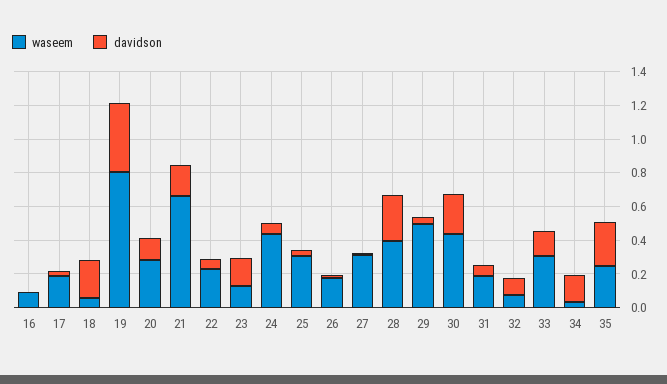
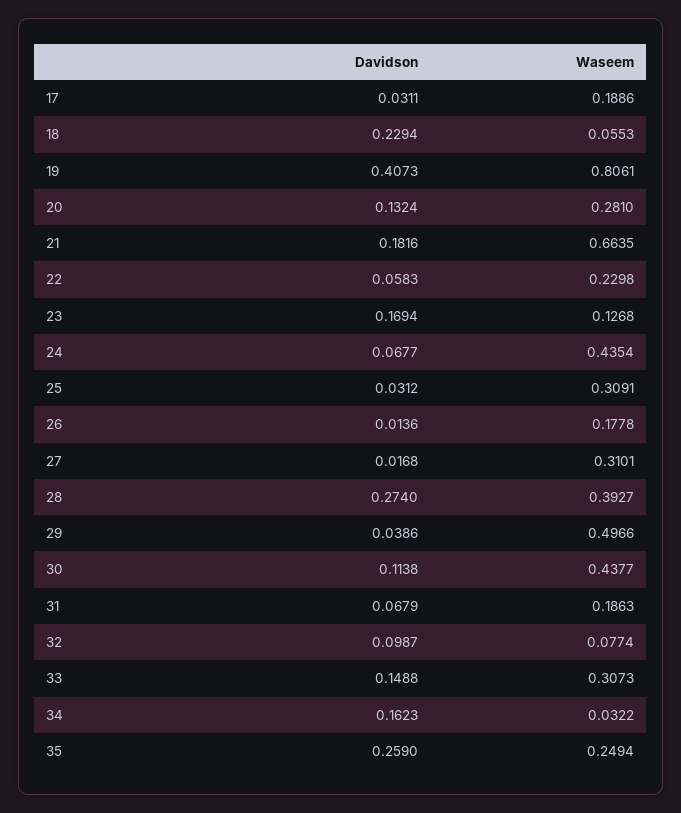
  {
    "waseem": {
-     "16": 0.1,
      "17": 0.1886,
      "18": 0.0553,
      "19": 0.8061,
      "20": 0.281,
      "21": 0.6635,
      "22": 0.2298,
      "23": 0.1268,
      "24": 0.4354,
      "25": 0.3091,
      "26": 0.1778,
      "27": 0.3101,
      "28": 0.3927,
      "29": 0.4966,
      "30": 0.4377,
      "31": 0.1863,
      "32": 0.0774,
      "33": 0.3073,
      "34": 0.0322,
      "35": 0.2494
    },
    "davidson": {
-     "16": 0,
      "17": 0.0311,
      "18": 0.2294,
      "19": 0.4073,
      "20": 0.1324,
      "21": 0.1816,
      "22": 0.0583,
      "23": 0.1694,
      "24": 0.0677,
      "25": 0.0312,
      "26": 0.0136,
      "27": 0.0168,
      "28": 0.274,
      "29": 0.0386,
-     "30": 0.25,
+     "30": 0.1138,
      "31": 0.0679,
      "32": 0.0987,
      "33": 0.1488,
      "34": 0.1623,
      "35": 0.259
    }
  }

